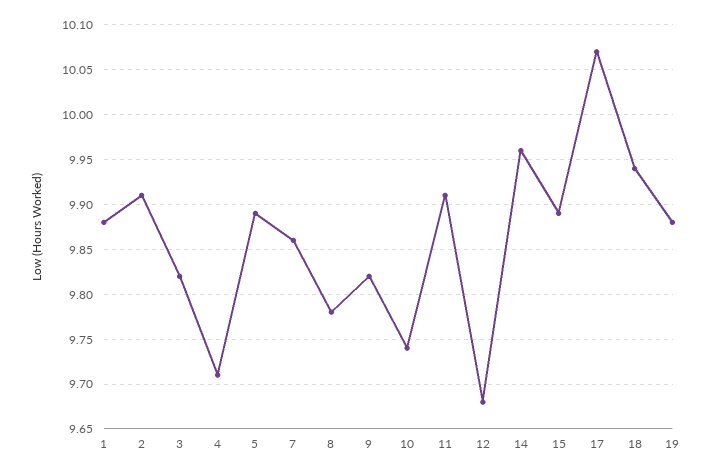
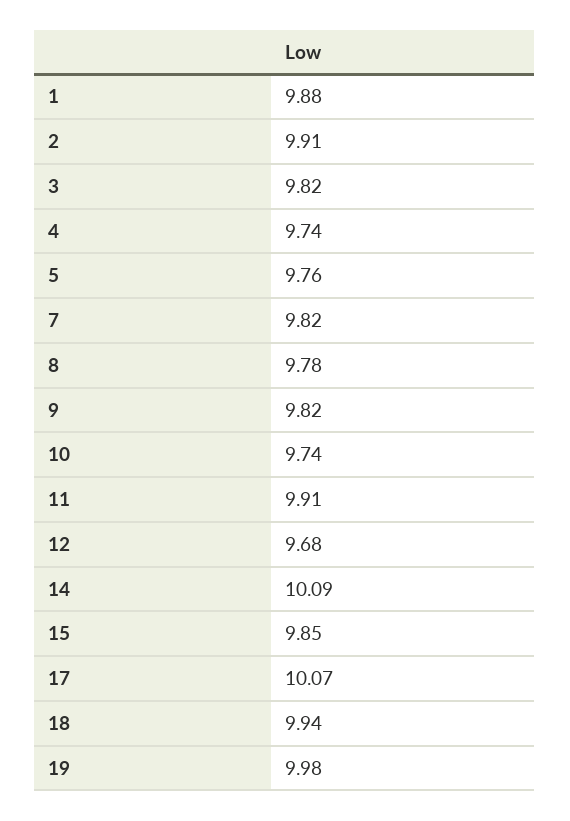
  {
    "1": 9.88,
    "2": 9.91,
    "3": 9.82,
-   "4": 9.71,
+   "4": 9.74,
-   "5": 9.89,
+   "5": 9.76,
-   "7": 9.86,
+   "7": 9.82,
    "8": 9.78,
    "9": 9.82,
    "10": 9.74,
    "11": 9.91,
    "12": 9.68,
-   "14": 9.96,
+   "14": 10.09,
-   "15": 9.89,
+   "15": 9.85,
    "17": 10.07,
    "18": 9.94,
-   "19": 9.88
+   "19": 9.98
  }

